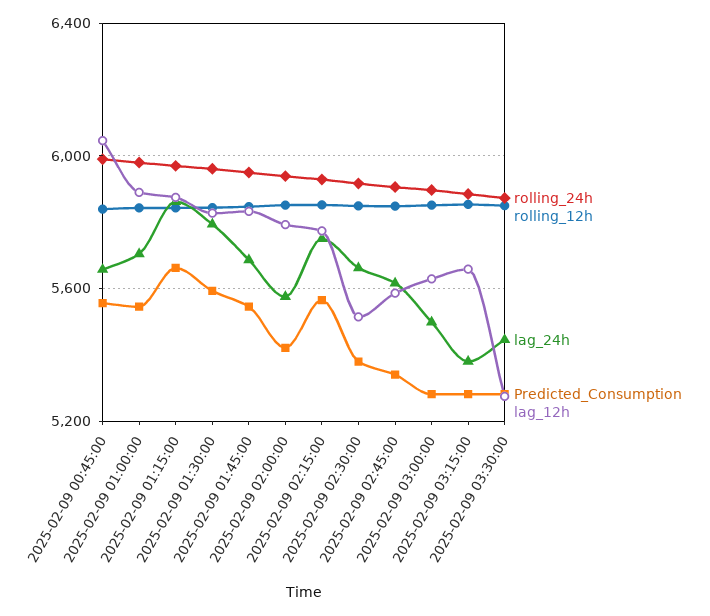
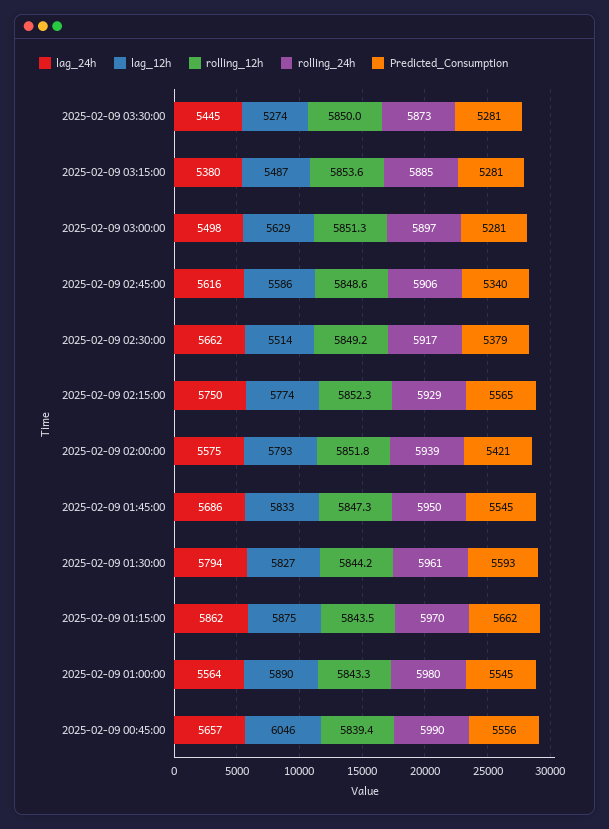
  {
    "rolling_24h": {
      "2025-02-09 00:45:00": 5990,
      "2025-02-09 01:00:00": 5980,
      "2025-02-09 01:15:00": 5970,
      "2025-02-09 01:30:00": 5961,
      "2025-02-09 01:45:00": 5950,
      "2025-02-09 02:00:00": 5939,
      "2025-02-09 02:15:00": 5929,
      "2025-02-09 02:30:00": 5917,
      "2025-02-09 02:45:00": 5906,
      "2025-02-09 03:00:00": 5897,
      "2025-02-09 03:15:00": 5885,
      "2025-02-09 03:30:00": 5873
    },
    "rolling_12h": {
      "2025-02-09 00:45:00": 5839.4,
      "2025-02-09 01:00:00": 5843.3,
      "2025-02-09 01:15:00": 5843.5,
      "2025-02-09 01:30:00": 5844.2,
      "2025-02-09 01:45:00": 5847.3,
      "2025-02-09 02:00:00": 5851.8,
      "2025-02-09 02:15:00": 5852.3,
      "2025-02-09 02:30:00": 5849.2,
      "2025-02-09 02:45:00": 5848.6,
      "2025-02-09 03:00:00": 5851.3,
      "2025-02-09 03:15:00": 5853.6,
      "2025-02-09 03:30:00": 5850
    },
    "lag_24h": {
      "2025-02-09 00:45:00": 5657,
-     "2025-02-09 01:00:00": 5700,
+     "2025-02-09 01:00:00": 5564,
      "2025-02-09 01:15:00": 5862,
      "2025-02-09 01:30:00": 5794,
      "2025-02-09 01:45:00": 5686,
      "2025-02-09 02:00:00": 5575,
      "2025-02-09 02:15:00": 5750,
      "2025-02-09 02:30:00": 5662,
      "2025-02-09 02:45:00": 5616,
      "2025-02-09 03:00:00": 5498,
      "2025-02-09 03:15:00": 5380,
      "2025-02-09 03:30:00": 5445
    },
    "Predicted_Consumption": {
      "2025-02-09 00:45:00": 5556,
      "2025-02-09 01:00:00": 5545,
      "2025-02-09 01:15:00": 5662,
      "2025-02-09 01:30:00": 5593,
      "2025-02-09 01:45:00": 5545,
      "2025-02-09 02:00:00": 5421,
      "2025-02-09 02:15:00": 5565,
      "2025-02-09 02:30:00": 5379,
      "2025-02-09 02:45:00": 5340,
      "2025-02-09 03:00:00": 5281,
      "2025-02-09 03:15:00": 5281,
      "2025-02-09 03:30:00": 5281
    },
    "lag_12h": {
      "2025-02-09 00:45:00": 6046,
      "2025-02-09 01:00:00": 5890,
      "2025-02-09 01:15:00": 5875,
      "2025-02-09 01:30:00": 5827,
      "2025-02-09 01:45:00": 5833,
      "2025-02-09 02:00:00": 5793,
      "2025-02-09 02:15:00": 5774,
      "2025-02-09 02:30:00": 5514,
      "2025-02-09 02:45:00": 5586,
      "2025-02-09 03:00:00": 5629,
-     "2025-02-09 03:15:00": 5650,
+     "2025-02-09 03:15:00": 5487,
      "2025-02-09 03:30:00": 5274
    }
  }

